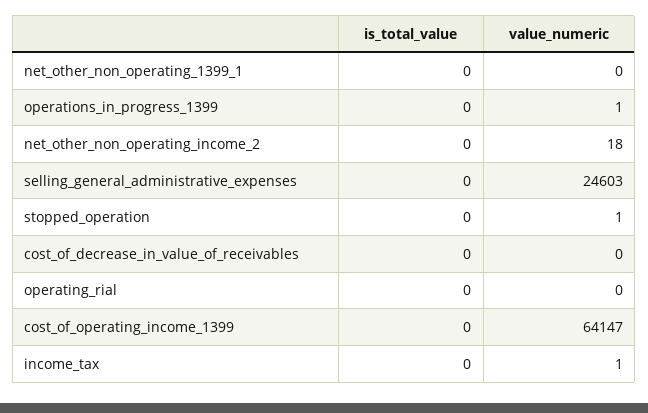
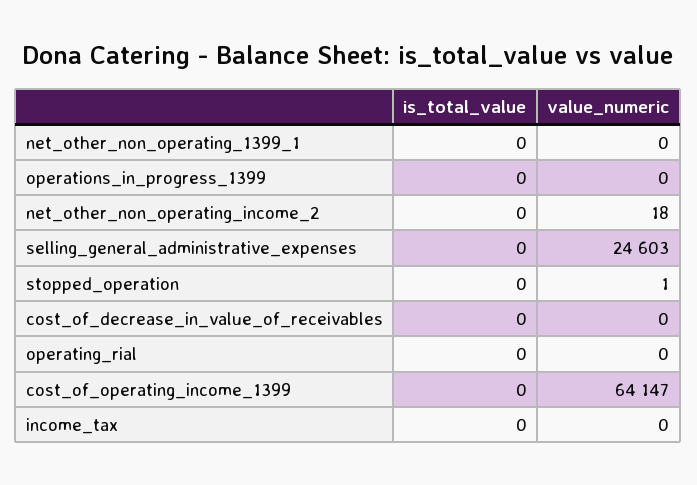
  {
    "is_total_value": {
      "net_other_non_operating_1399_1": 0,
      "operations_in_progress_1399": 0,
      "net_other_non_operating_income_2": 0,
      "selling_general_administrative_expenses": 0,
      "stopped_operation": 0,
      "cost_of_decrease_in_value_of_receivables": 0,
      "operating_rial": 0,
      "cost_of_operating_income_1399": 0,
      "income_tax": 0
    },
    "value_numeric": {
      "net_other_non_operating_1399_1": 0,
-     "operations_in_progress_1399": 1,
+     "operations_in_progress_1399": 0,
      "net_other_non_operating_income_2": 18,
      "selling_general_administrative_expenses": 24603,
      "stopped_operation": 1,
      "cost_of_decrease_in_value_of_receivables": 0,
      "operating_rial": 0,
      "cost_of_operating_income_1399": 64147,
-     "income_tax": 1
+     "income_tax": 0
    }
  }

